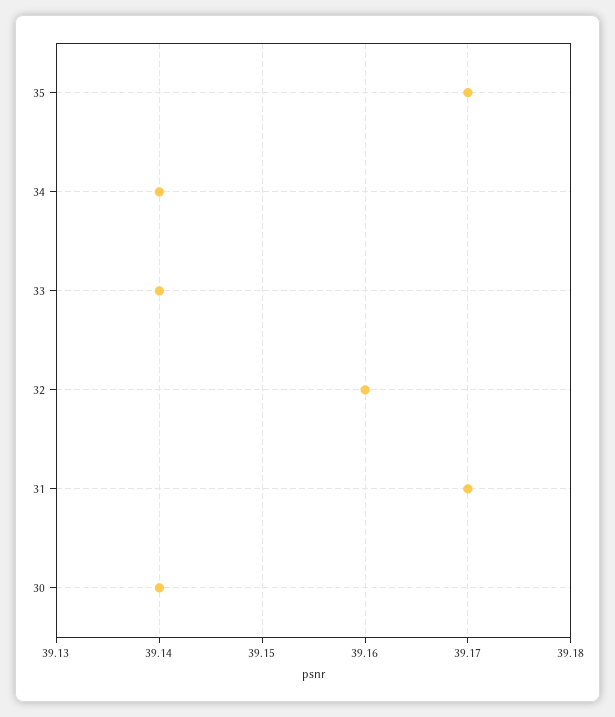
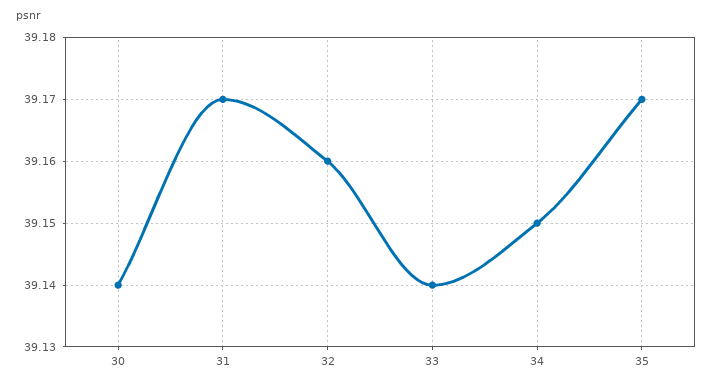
  {
    "35": 39.17,
-   "34": 39.14,
+   "34": 39.15,
    "33": 39.14,
    "32": 39.16,
    "31": 39.17,
    "30": 39.14
  }

